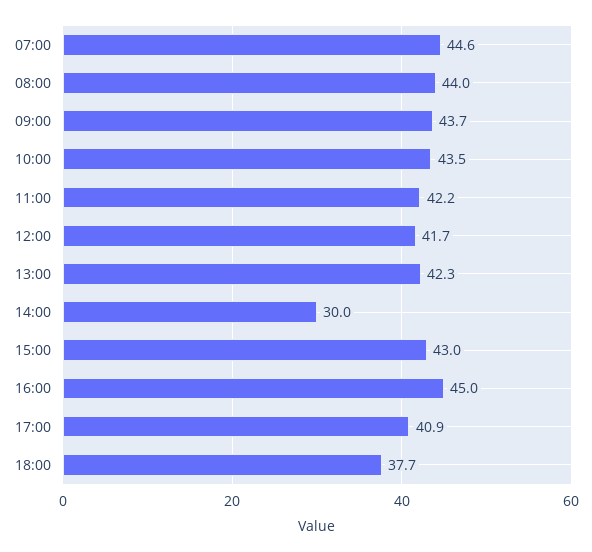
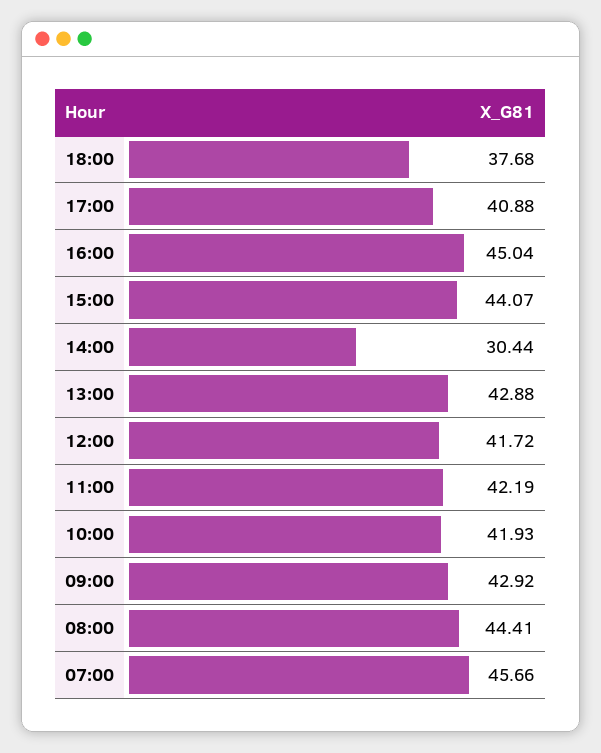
  {
-   "07:00": 44.6,
+   "07:00": 45.66,
-   "08:00": 44,
+   "08:00": 44.41,
-   "09:00": 43.7,
+   "09:00": 42.92,
-   "10:00": 43.5,
+   "10:00": 41.93,
    "11:00": 42.19,
    "12:00": 41.72,
-   "13:00": 42.3,
+   "13:00": 42.88,
-   "14:00": 30,
+   "14:00": 30.44,
-   "15:00": 43,
+   "15:00": 44.07,
    "16:00": 45.04,
    "17:00": 40.88,
    "18:00": 37.68
  }

